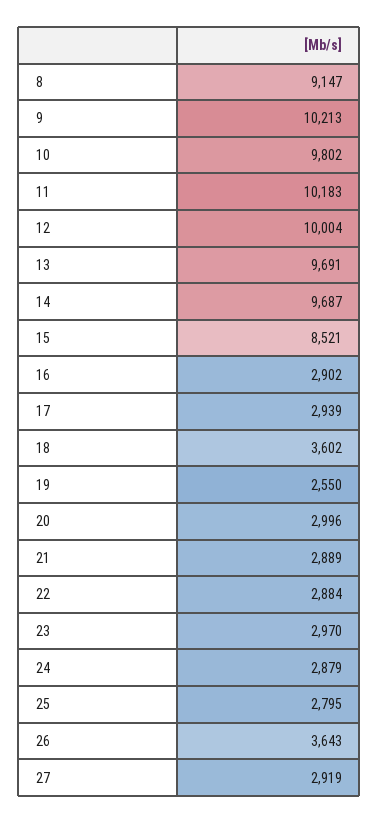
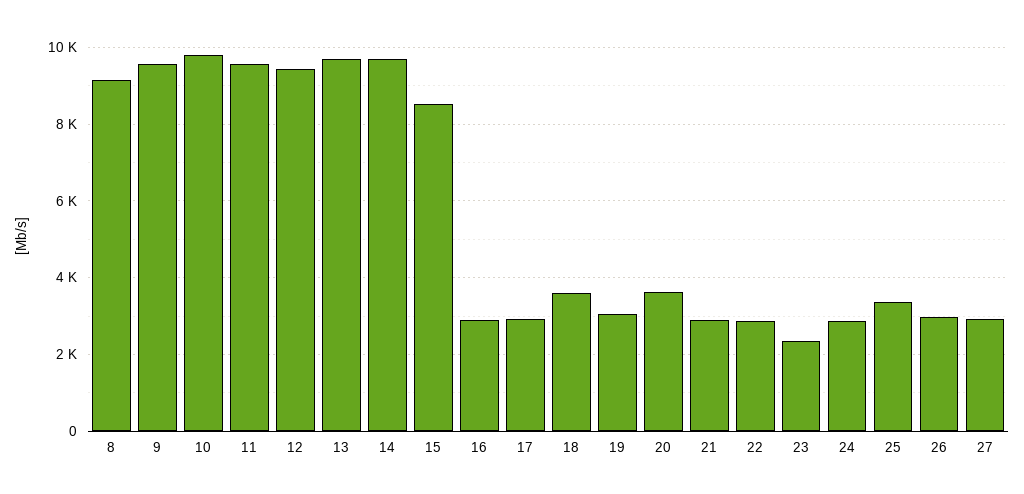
  {
    "8": 9147,
-   "9": 10213,
+   "9": 9600,
    "10": 9802,
-   "11": 10183,
+   "11": 9600,
-   "12": 10004,
+   "12": 9400,
    "13": 9691,
    "14": 9687,
    "15": 8521,
    "16": 2902,
    "17": 2939,
    "18": 3602,
-   "19": 2550,
+   "19": 3000,
-   "20": 2996,
+   "20": 3600,
    "21": 2889,
    "22": 2884,
-   "23": 2970,
+   "23": 2400,
    "24": 2879,
-   "25": 2795,
+   "25": 3400,
-   "26": 3643,
+   "26": 3000,
    "27": 2919
  }

